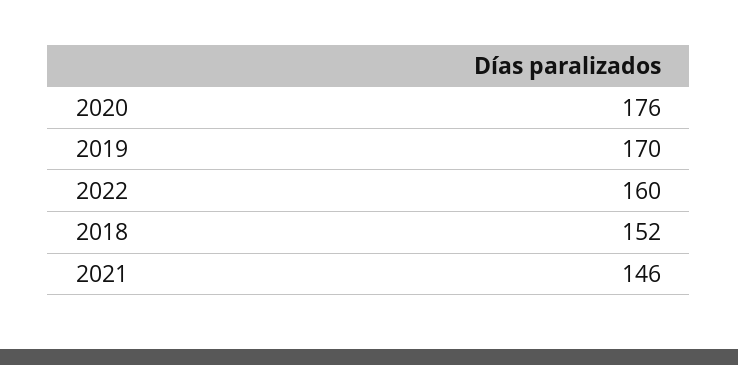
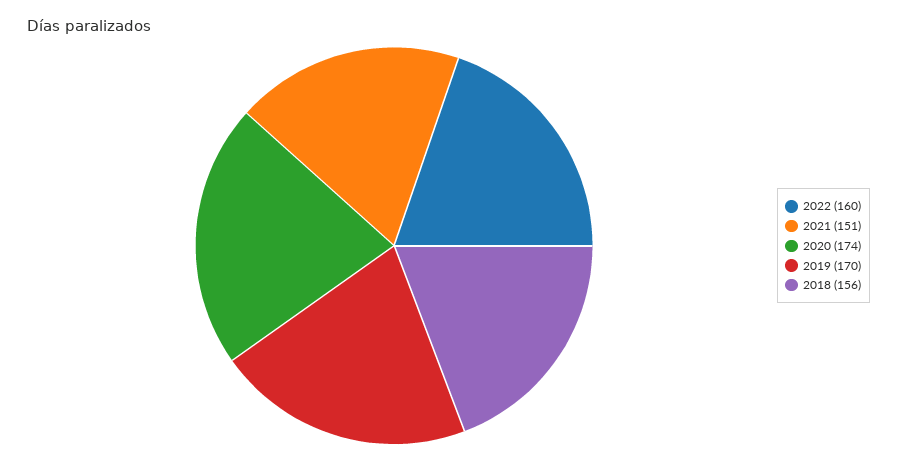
  {
-   "2020": 176,
+   "2020": 174,
    "2019": 170,
    "2022": 160,
-   "2018": 152,
+   "2018": 156,
-   "2021": 146
+   "2021": 151
  }

